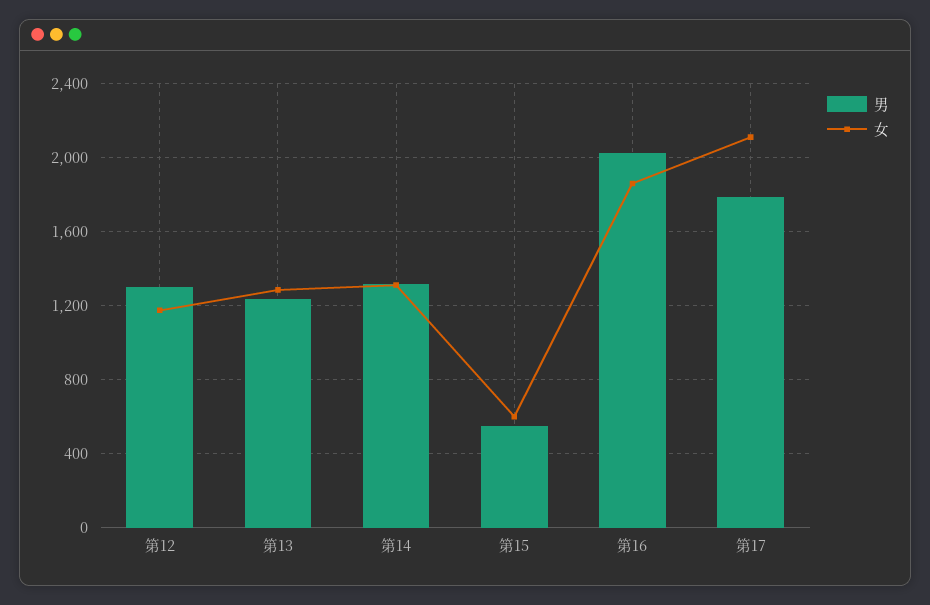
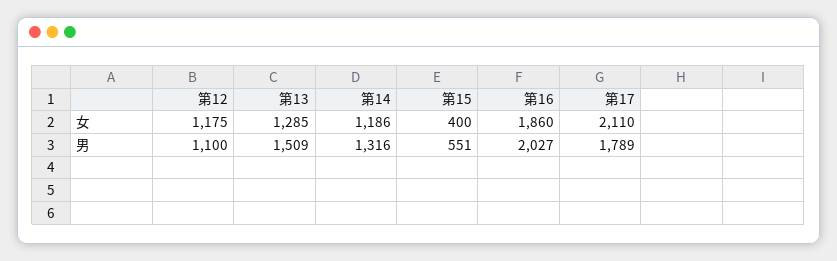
  {
    "男": {
-     "第12": 1300,
+     "第12": 1100,
-     "第13": 1250,
+     "第13": 1509,
      "第14": 1316,
      "第15": 551,
      "第16": 2027,
      "第17": 1789
    },
    "女": {
      "第12": 1175,
      "第13": 1285,
-     "第14": 1300,
+     "第14": 1186,
-     "第15": 600,
+     "第15": 400,
      "第16": 1860,
      "第17": 2110
    }
  }

